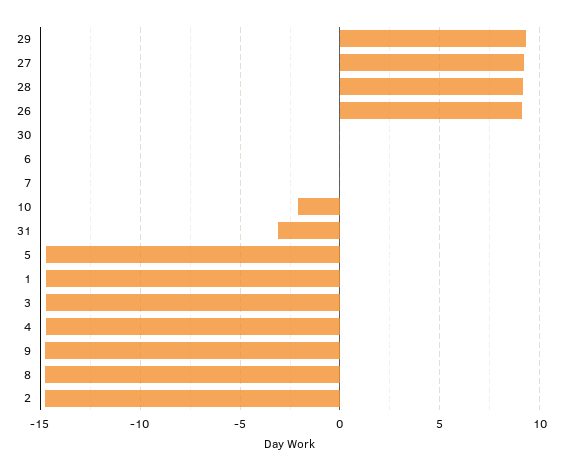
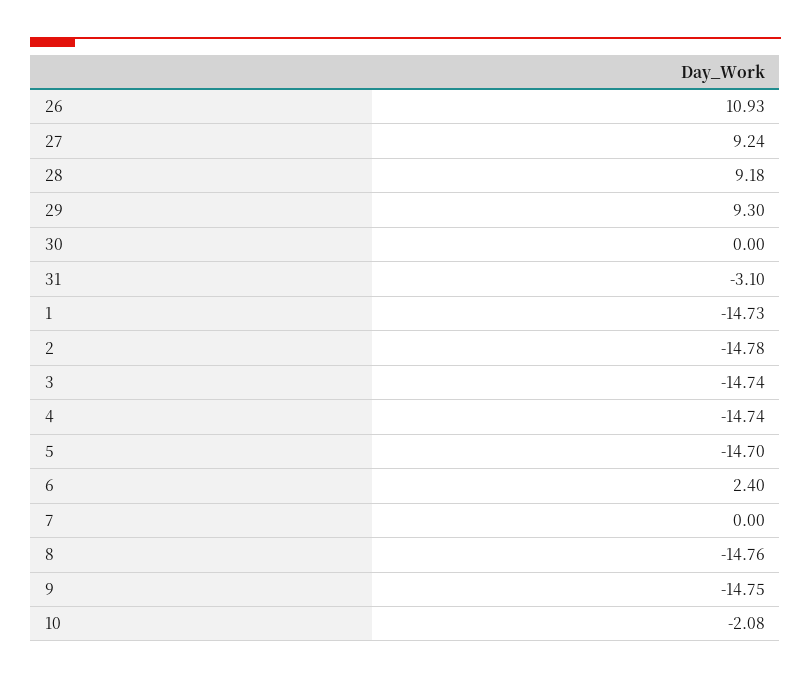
  {
    "29": 9.3,
    "27": 9.24,
    "28": 9.18,
-   "26": 9,
+   "26": 10.93,
    "30": 0,
-   "6": 0,
+   "6": 2.4,
    "7": 0,
    "10": -2.08,
    "31": -3.1,
    "5": -14.7,
    "1": -14.73,
    "3": -14.74,
    "4": -14.74,
    "9": -14.75,
    "8": -14.76,
    "2": -14.78
  }

